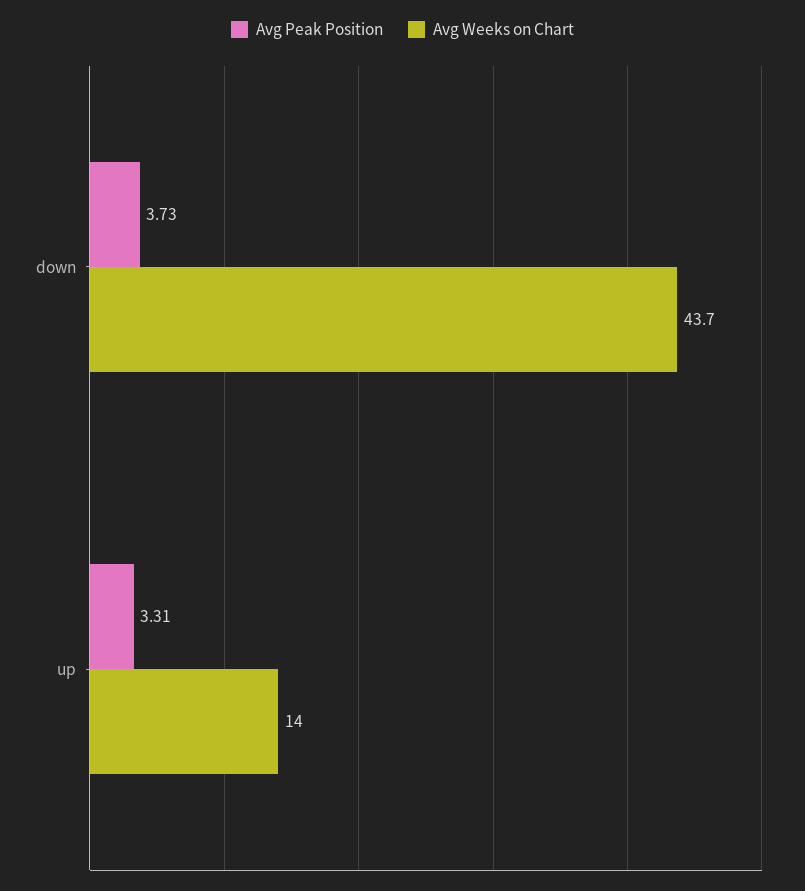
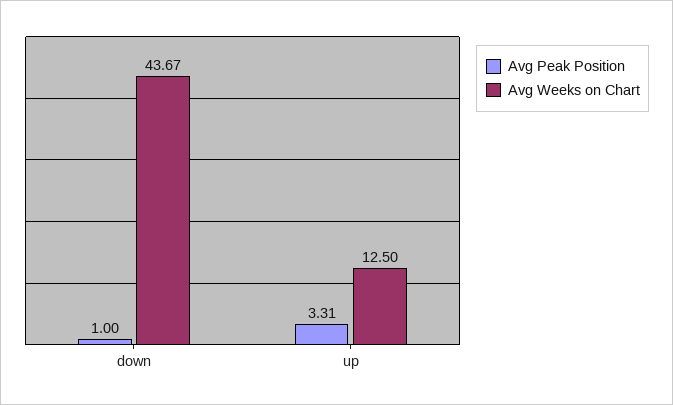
  {
    "Avg Peak Position": {
-     "down": 3.73,
+     "down": 1,
      "up": 3.31
    },
    "Avg Weeks on Chart": {
      "down": 43.67,
-     "up": 14
+     "up": 12.5
    }
  }

